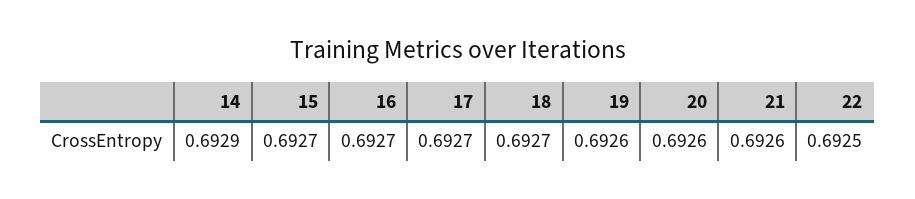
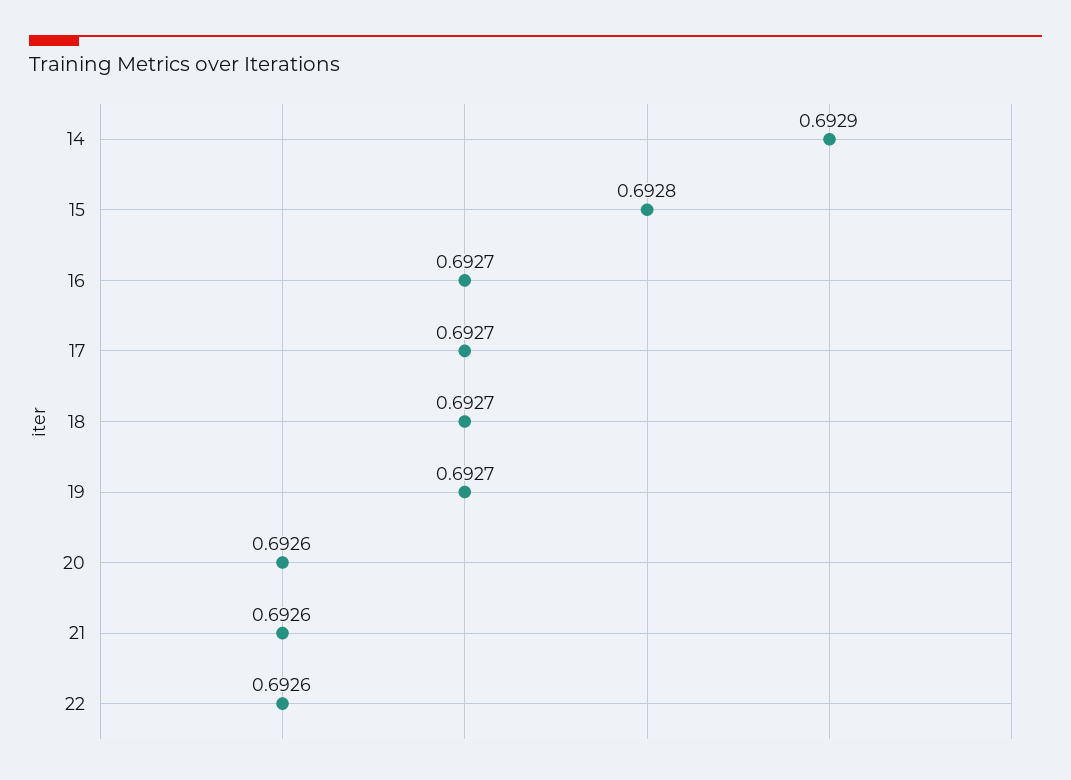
  {
    "14": 0.6929,
-   "15": 0.6927,
+   "15": 0.6928,
    "16": 0.6927,
    "17": 0.6927,
    "18": 0.6927,
-   "19": 0.6926,
+   "19": 0.6927,
    "20": 0.6926,
    "21": 0.6926,
-   "22": 0.6925
+   "22": 0.6926
  }

